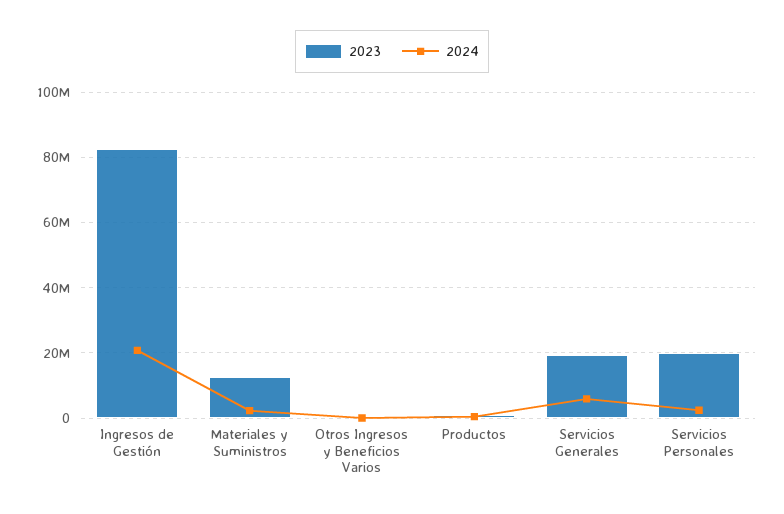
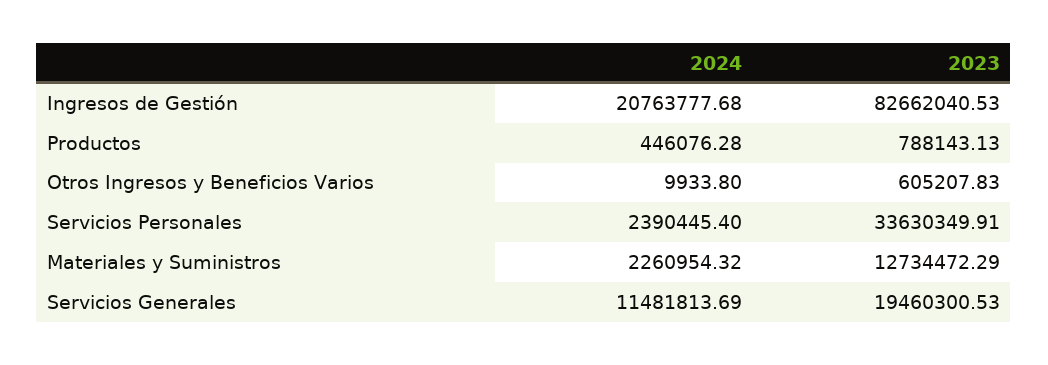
  {
    "2023": {
      "Ingresos de Gestión": 82662040.53,
      "Materiales y Suministros": 12734472.29,
      "Otros Ingresos y Beneficios Varios": 605207.83,
      "Productos": 788143.13,
      "Servicios Generales": 19460300.53,
-     "Servicios Personales": 20000000
+     "Servicios Personales": 33630349.91
    },
    "2024": {
      "Ingresos de Gestión": 20763777.68,
      "Materiales y Suministros": 2260954.32,
      "Otros Ingresos y Beneficios Varios": 9933.8,
      "Productos": 446076.28,
-     "Servicios Generales": 6000000,
+     "Servicios Generales": 11481813.69,
      "Servicios Personales": 2390445.4
    }
  }

